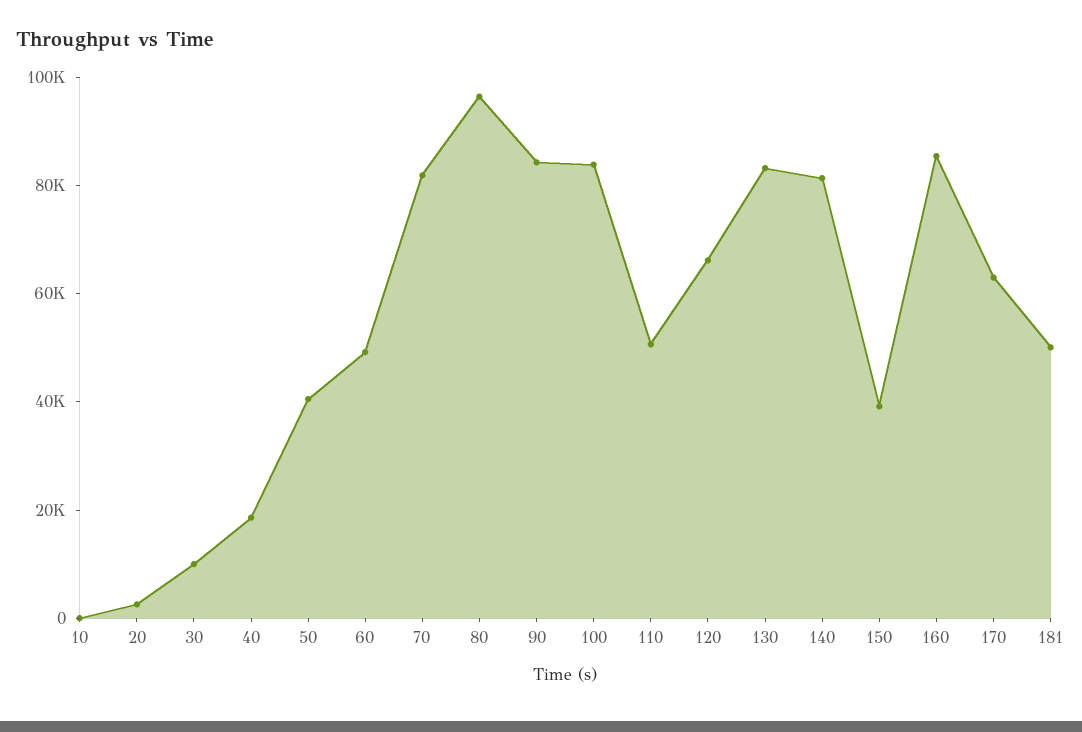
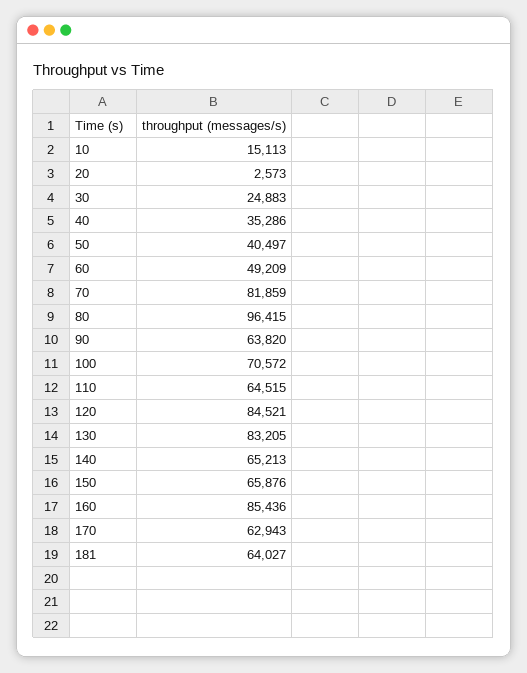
  {
-   "10": 0,
+   "10": 15113,
    "20": 2573,
-   "30": 10000,
+   "30": 24883,
-   "40": 20000,
+   "40": 35286,
    "50": 40497,
    "60": 49209,
    "70": 81859,
    "80": 96415,
-   "90": 85000,
+   "90": 63820,
-   "100": 85000,
+   "100": 70572,
-   "110": 50000,
+   "110": 64515,
-   "120": 65000,
+   "120": 84521,
    "130": 83205,
-   "140": 80000,
+   "140": 65213,
-   "150": 40000,
+   "150": 65876,
    "160": 85436,
    "170": 62943,
-   "181": 50000
+   "181": 64027
  }

